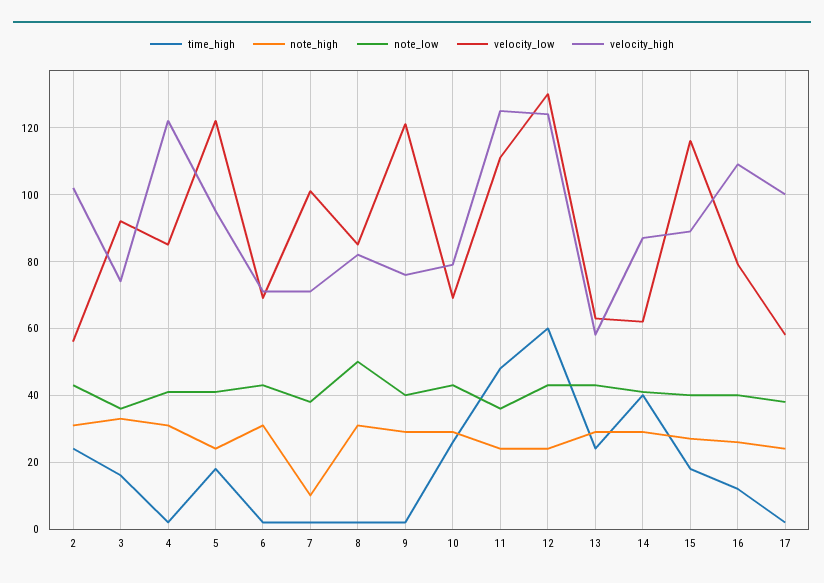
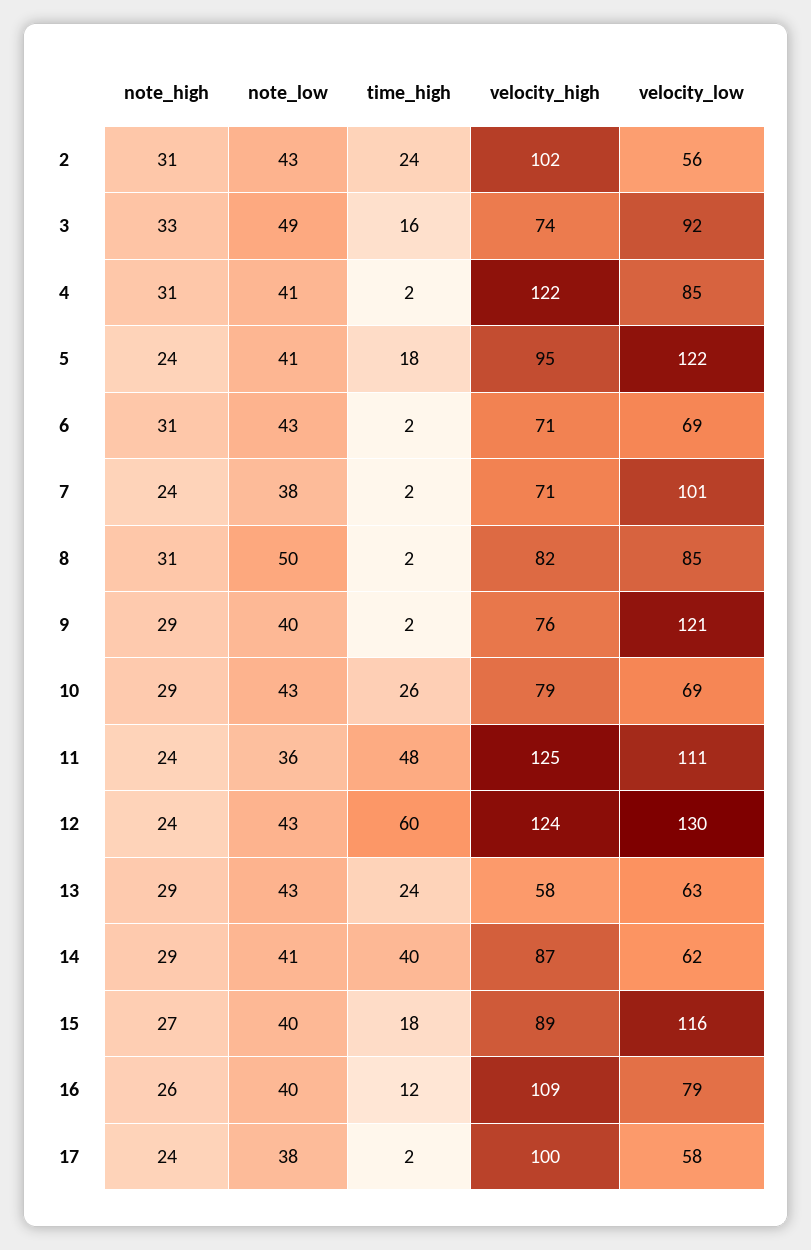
  {
    "time_high": {
      "2": 24,
      "3": 16,
      "4": 2,
      "5": 18,
      "6": 2,
      "7": 2,
      "8": 2,
      "9": 2,
      "10": 26,
      "11": 48,
      "12": 60,
      "13": 24,
      "14": 40,
      "15": 18,
      "16": 12,
      "17": 2
    },
    "note_high": {
      "2": 31,
      "3": 33,
      "4": 31,
      "5": 24,
      "6": 31,
-     "7": 10,
+     "7": 24,
      "8": 31,
      "9": 29,
      "10": 29,
      "11": 24,
      "12": 24,
      "13": 29,
      "14": 29,
      "15": 27,
      "16": 26,
      "17": 24
    },
    "note_low": {
      "2": 43,
-     "3": 35,
+     "3": 49,
      "4": 41,
      "5": 41,
      "6": 43,
      "7": 38,
      "8": 50,
      "9": 40,
      "10": 43,
      "11": 36,
      "12": 43,
      "13": 43,
      "14": 41,
      "15": 40,
      "16": 40,
      "17": 38
    },
    "velocity_low": {
      "2": 56,
      "3": 92,
      "4": 85,
      "5": 122,
      "6": 69,
      "7": 101,
      "8": 85,
      "9": 121,
      "10": 69,
      "11": 111,
      "12": 130,
      "13": 63,
      "14": 62,
      "15": 116,
      "16": 79,
      "17": 58
    },
    "velocity_high": {
      "2": 102,
      "3": 74,
      "4": 122,
      "5": 95,
      "6": 71,
      "7": 71,
      "8": 82,
      "9": 76,
      "10": 79,
      "11": 125,
      "12": 124,
      "13": 58,
      "14": 87,
      "15": 89,
      "16": 109,
      "17": 100
    }
  }

